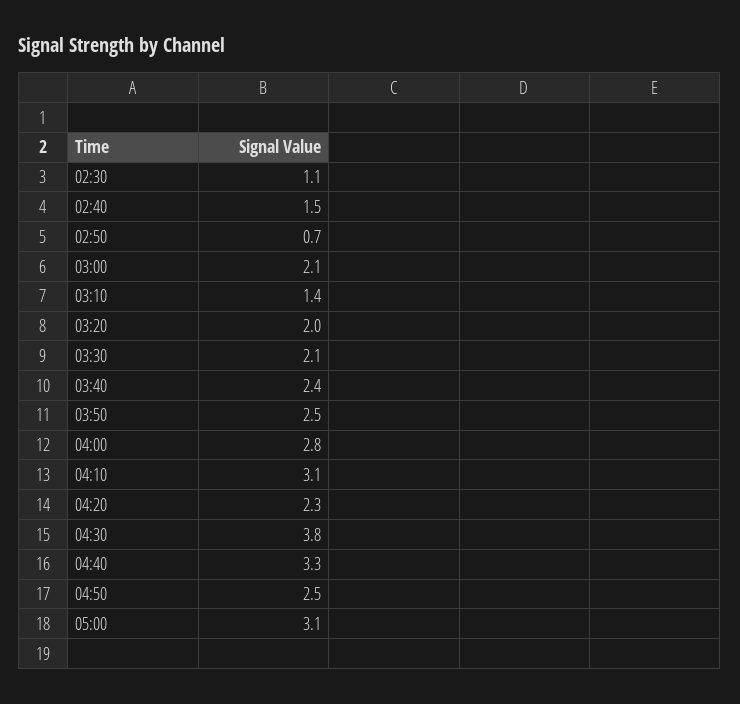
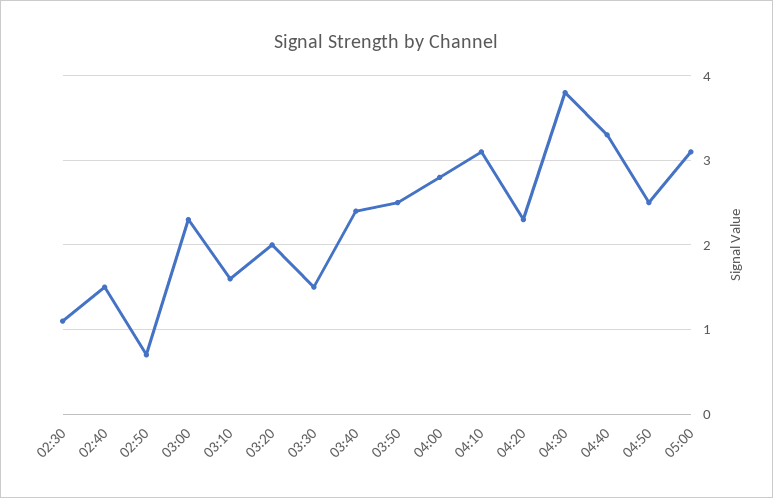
  {
    "02:30": 1.1,
    "02:40": 1.5,
    "02:50": 0.7,
-   "03:00": 2.1,
+   "03:00": 2.3,
-   "03:10": 1.4,
+   "03:10": 1.6,
    "03:20": 2,
-   "03:30": 2.1,
+   "03:30": 1.5,
    "03:40": 2.4,
    "03:50": 2.5,
    "04:00": 2.8,
    "04:10": 3.1,
    "04:20": 2.3,
    "04:30": 3.8,
    "04:40": 3.3,
    "04:50": 2.5,
    "05:00": 3.1
  }

